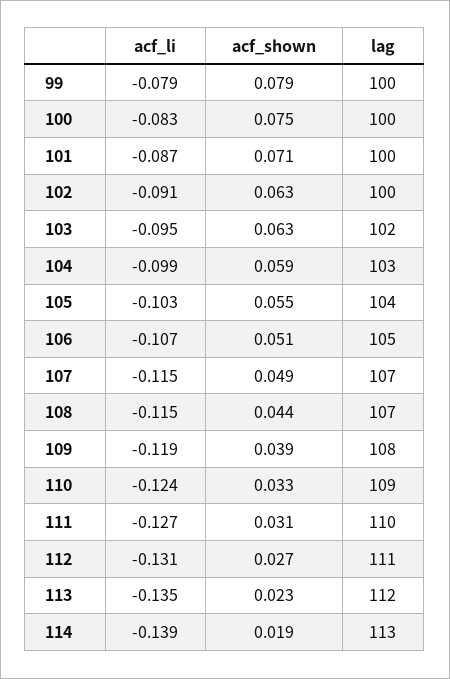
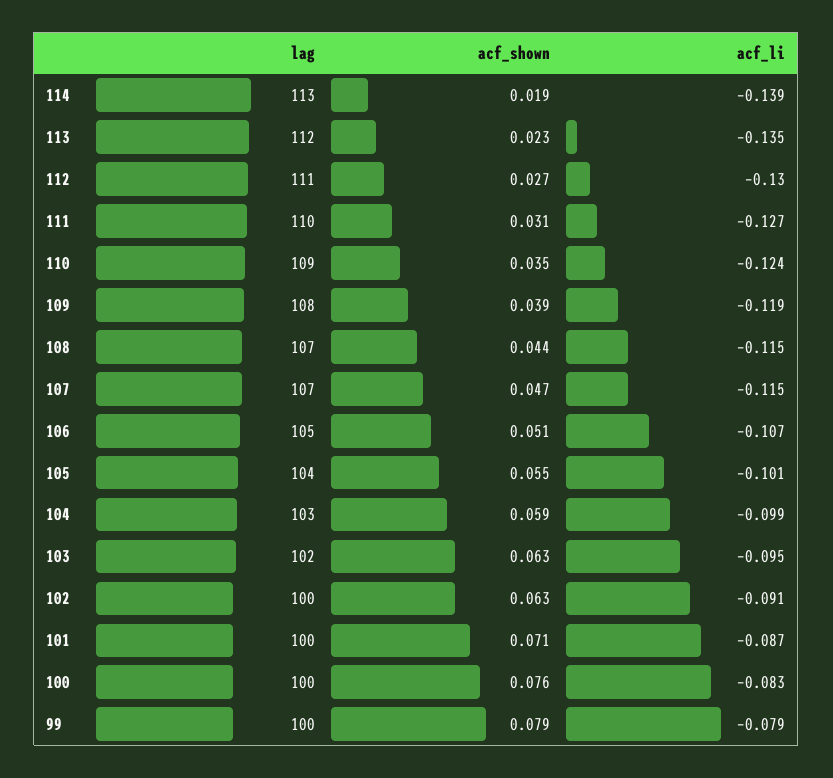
  {
    "acf_li": {
      "99": -0.079,
      "100": -0.083,
      "101": -0.087,
      "102": -0.091,
      "103": -0.095,
      "104": -0.099,
-     "105": -0.103,
+     "105": -0.101,
      "106": -0.107,
      "107": -0.115,
      "108": -0.115,
      "109": -0.119,
      "110": -0.124,
      "111": -0.127,
-     "112": -0.131,
+     "112": -0.13,
      "113": -0.135,
      "114": -0.139
    },
    "acf_shown": {
      "99": 0.079,
-     "100": 0.075,
+     "100": 0.076,
      "101": 0.071,
      "102": 0.063,
      "103": 0.063,
      "104": 0.059,
      "105": 0.055,
      "106": 0.051,
-     "107": 0.049,
+     "107": 0.047,
      "108": 0.044,
      "109": 0.039,
-     "110": 0.033,
+     "110": 0.035,
      "111": 0.031,
      "112": 0.027,
      "113": 0.023,
      "114": 0.019
    },
    "lag": {
      "99": 100,
      "100": 100,
      "101": 100,
      "102": 100,
      "103": 102,
      "104": 103,
      "105": 104,
      "106": 105,
      "107": 107,
      "108": 107,
      "109": 108,
      "110": 109,
      "111": 110,
      "112": 111,
      "113": 112,
      "114": 113
    }
  }

